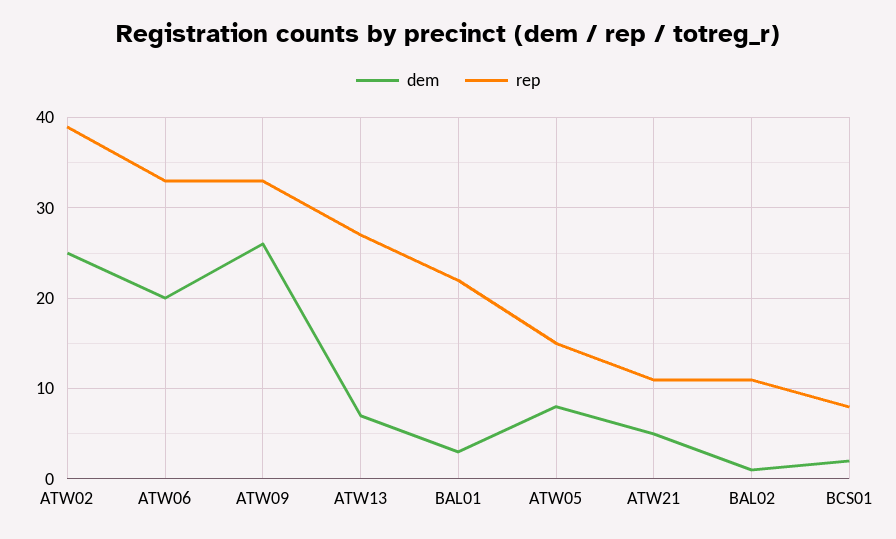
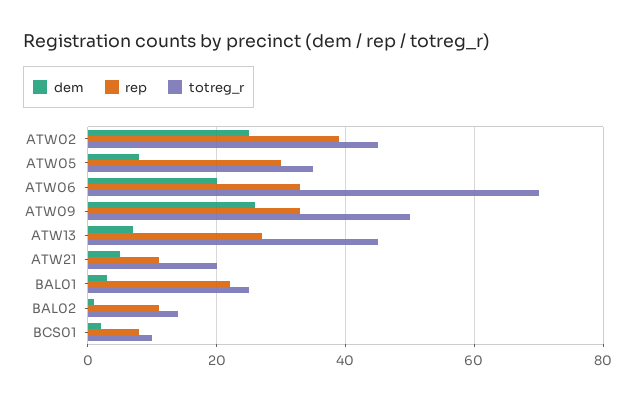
  {
    "dem": {
      "ATW02": 25,
      "ATW06": 20,
      "ATW09": 26,
      "ATW13": 7,
      "BAL01": 3,
      "ATW05": 8,
      "ATW21": 5,
      "BAL02": 1,
      "BCS01": 2
    },
    "rep": {
      "ATW02": 39,
      "ATW06": 33,
      "ATW09": 33,
      "ATW13": 27,
      "BAL01": 22,
-     "ATW05": 15,
+     "ATW05": 30,
      "ATW21": 11,
      "BAL02": 11,
      "BCS01": 8
-   }
+   },
+   "totreg_r": {
+     "ATW02": 45,
+     "ATW05": 35,
+     "ATW06": 70,
+     "ATW09": 50,
+     "ATW13": 45,
+     "ATW21": 20,
+     "BAL01": 25,
+     "BAL02": 15,
+     "BCS01": 10
+   }
  }

